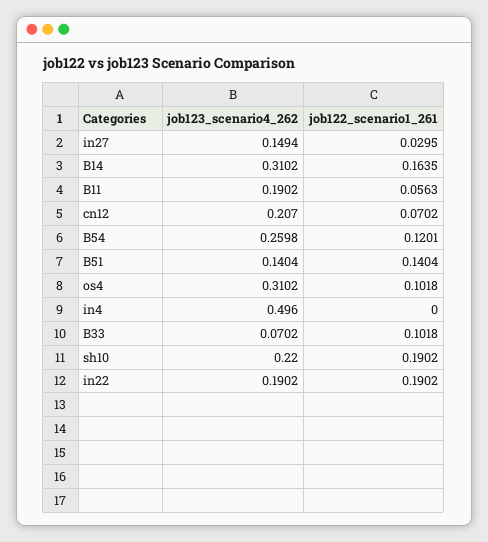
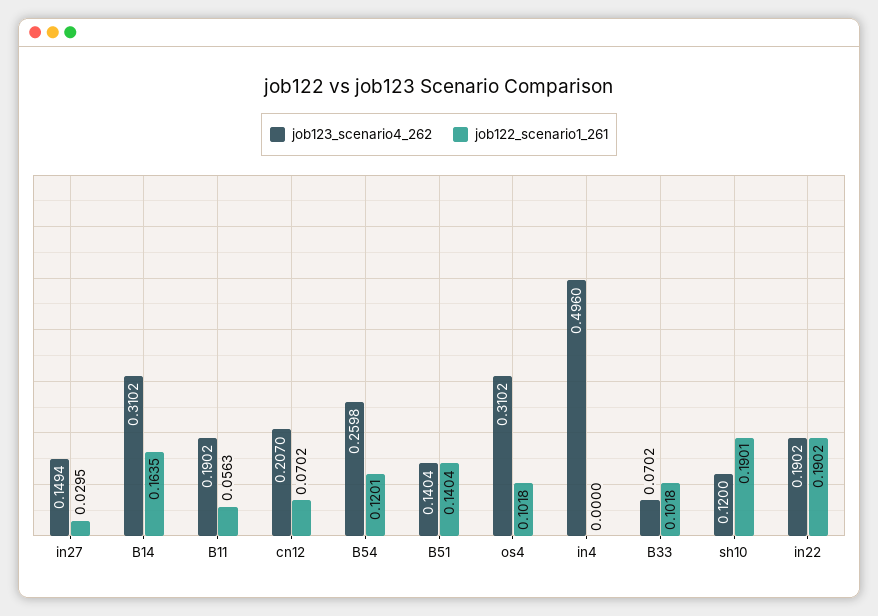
  {
    "job123_scenario4_262": {
      "in27": 0.1494,
      "B14": 0.3102,
      "B11": 0.1902,
      "cn12": 0.207,
      "B54": 0.2598,
      "B51": 0.1404,
      "os4": 0.3102,
      "in4": 0.496,
      "B33": 0.0702,
-     "sh10": 0.22,
+     "sh10": 0.12,
      "in22": 0.1902
    },
    "job122_scenario1_261": {
      "in27": 0.0295,
      "B14": 0.1635,
      "B11": 0.0563,
      "cn12": 0.0702,
      "B54": 0.1201,
      "B51": 0.1404,
      "os4": 0.1018,
      "in4": 0,
      "B33": 0.1018,
-     "sh10": 0.1902,
+     "sh10": 0.1901,
      "in22": 0.1902
    }
  }

